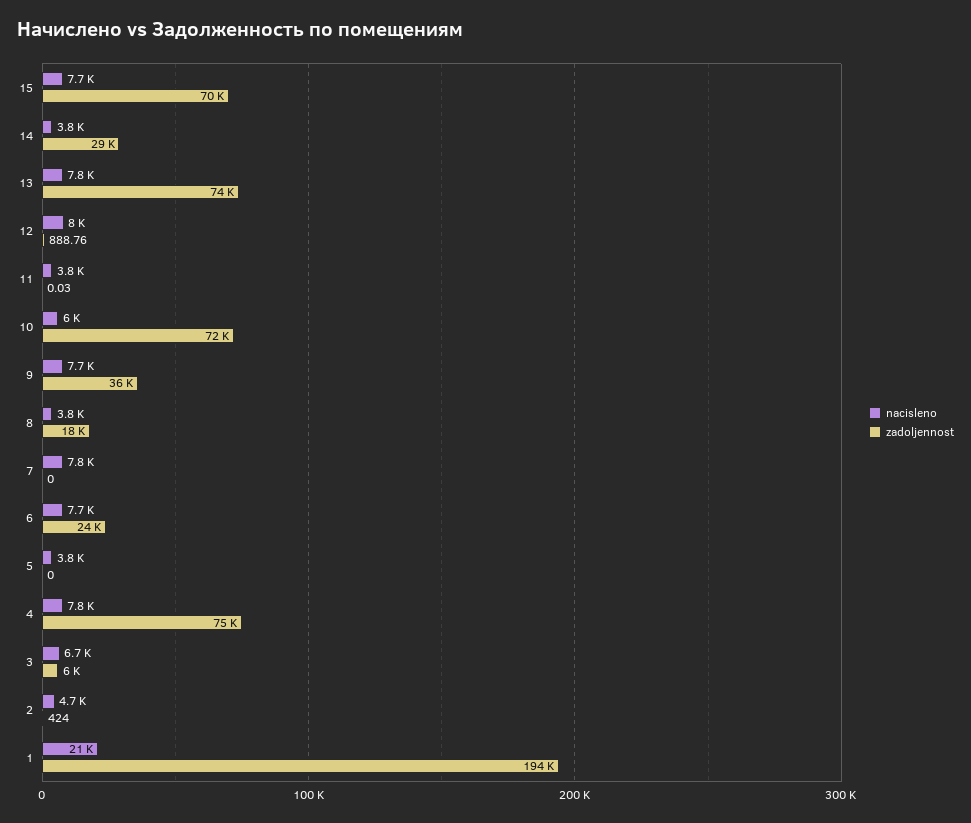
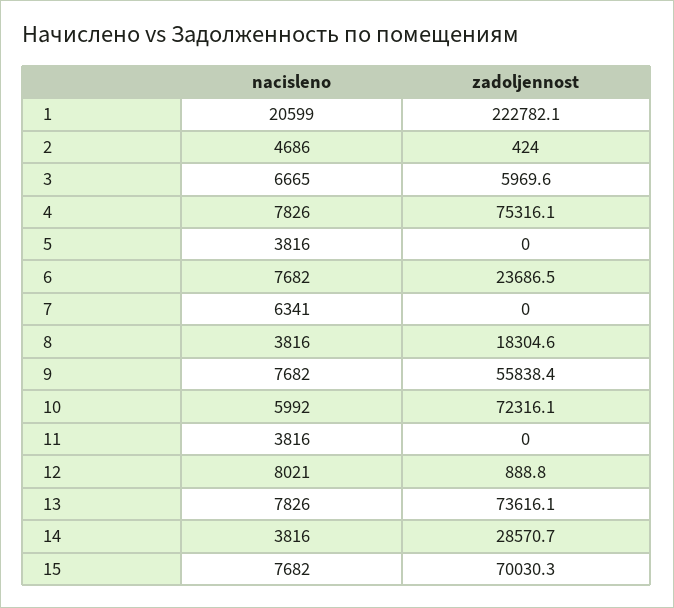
  {
    "nacisleno": {
      "15": 7682,
      "14": 3816,
      "13": 7826,
      "12": 8021,
      "11": 3816,
      "10": 5992,
      "9": 7682,
      "8": 3816,
-     "7": 7800,
+     "7": 6341,
      "6": 7682,
      "5": 3816,
      "4": 7826,
      "3": 6665,
      "2": 4686,
      "1": 20599
    },
    "zadoljennost": {
      "15": 70030.3,
      "14": 28570.7,
      "13": 73616.1,
      "12": 888.76,
      "11": 0.03,
      "10": 72316.1,
-     "9": 36000,
+     "9": 55838.4,
      "8": 18304.6,
      "7": 0,
      "6": 23686.5,
      "5": 0,
      "4": 75316.1,
      "3": 5969.6,
      "2": 424,
-     "1": 194000
+     "1": 222782.1
    }
  }

